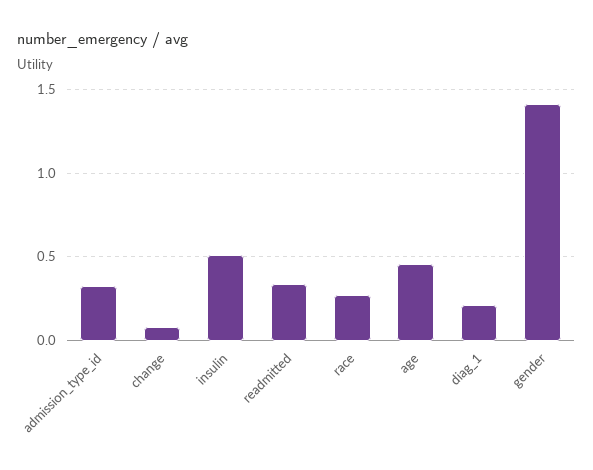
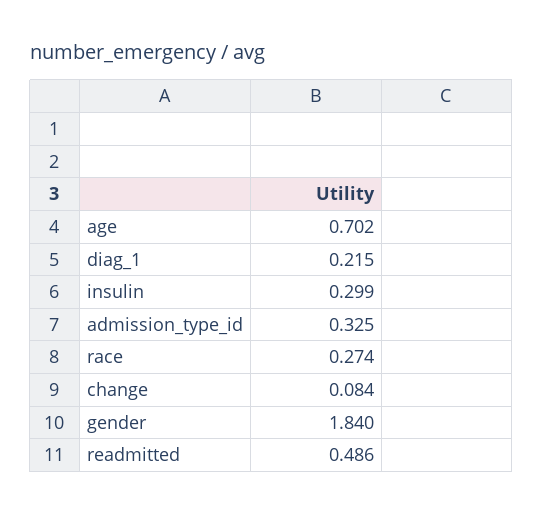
  {
    "admission_type_id": 0.325,
    "change": 0.084,
-   "insulin": 0.5,
+   "insulin": 0.299,
-   "readmitted": 0.35,
+   "readmitted": 0.486,
    "race": 0.274,
-   "age": 0.45,
+   "age": 0.702,
    "diag_1": 0.215,
-   "gender": 1.4
+   "gender": 1.84
  }

